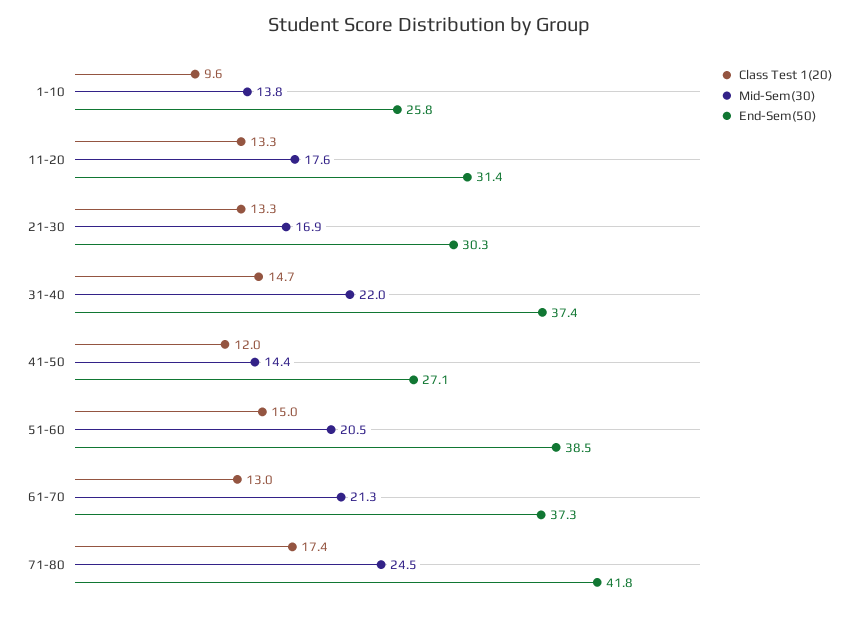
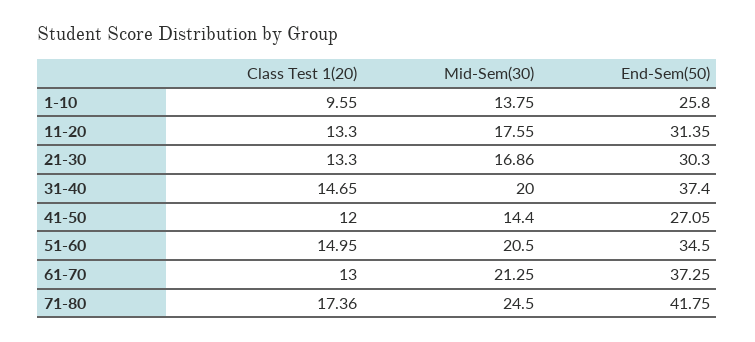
  {
    "Class Test 1(20)": {
      "1-10": 9.55,
      "11-20": 13.3,
      "21-30": 13.3,
      "31-40": 14.65,
      "41-50": 12,
      "51-60": 14.95,
      "61-70": 13,
      "71-80": 17.36
    },
    "Mid-Sem(30)": {
      "1-10": 13.75,
      "11-20": 17.55,
      "21-30": 16.86,
-     "31-40": 22,
+     "31-40": 20,
      "41-50": 14.4,
      "51-60": 20.5,
      "61-70": 21.25,
      "71-80": 24.5
    },
    "End-Sem(50)": {
      "1-10": 25.8,
      "11-20": 31.35,
      "21-30": 30.3,
      "31-40": 37.4,
      "41-50": 27.05,
-     "51-60": 38.5,
+     "51-60": 34.5,
      "61-70": 37.25,
      "71-80": 41.75
    }
  }

